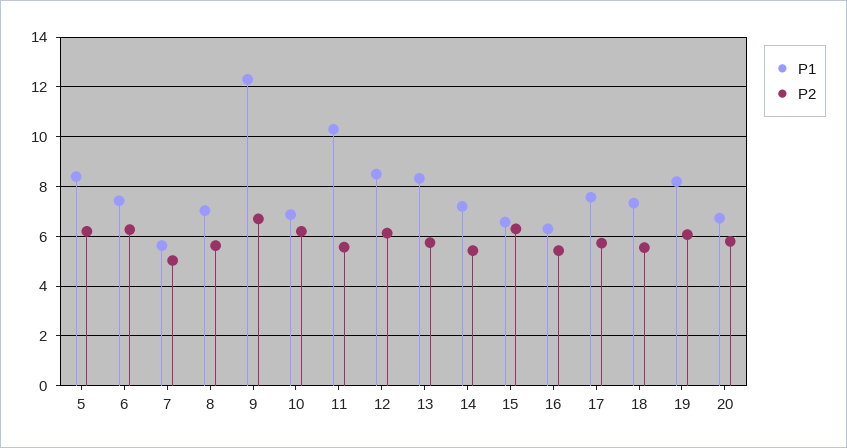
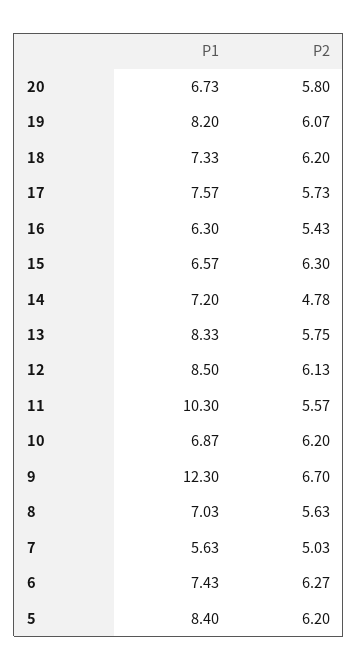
  {
    "P1": {
      "5": 8.4,
      "6": 7.43,
      "7": 5.63,
      "8": 7.03,
      "9": 12.3,
      "10": 6.87,
      "11": 10.3,
      "12": 8.5,
      "13": 8.33,
      "14": 7.2,
      "15": 6.57,
      "16": 6.3,
      "17": 7.57,
      "18": 7.33,
      "19": 8.2,
      "20": 6.73
    },
    "P2": {
      "5": 6.2,
      "6": 6.27,
      "7": 5.03,
      "8": 5.63,
      "9": 6.7,
      "10": 6.2,
      "11": 5.57,
      "12": 6.13,
      "13": 5.75,
-     "14": 5.5,
+     "14": 4.78,
      "15": 6.3,
      "16": 5.43,
      "17": 5.73,
-     "18": 5.5,
+     "18": 6.2,
      "19": 6.07,
      "20": 5.8
    }
  }

